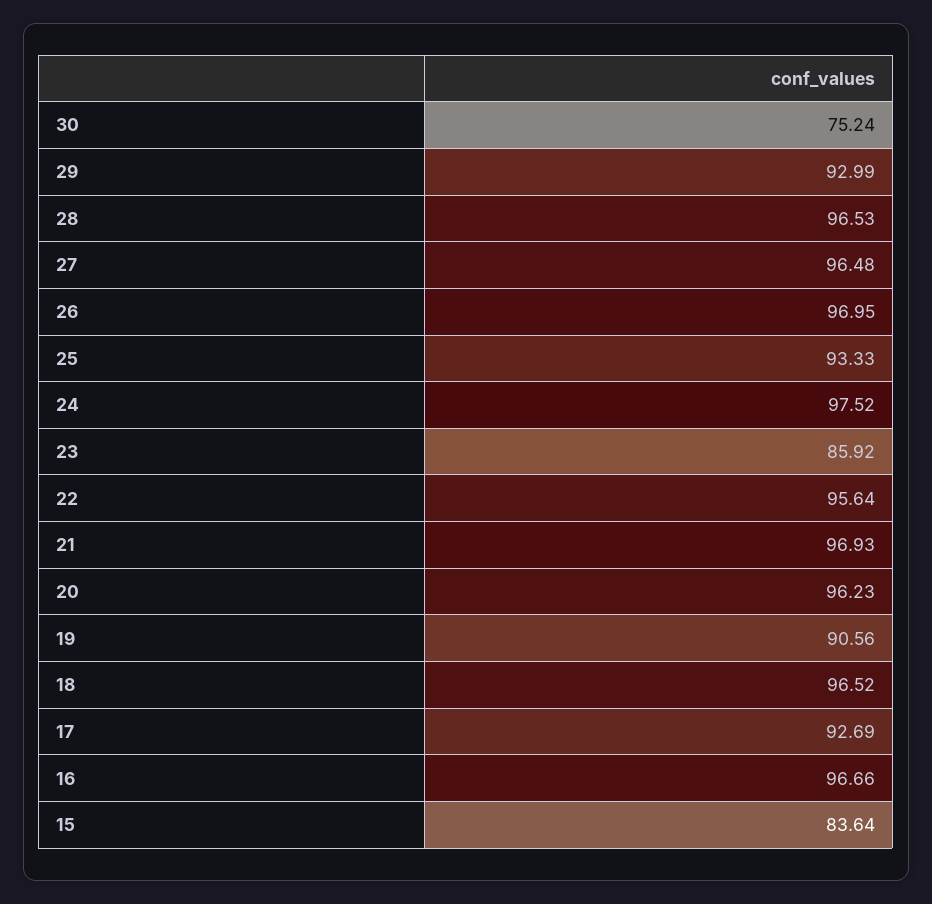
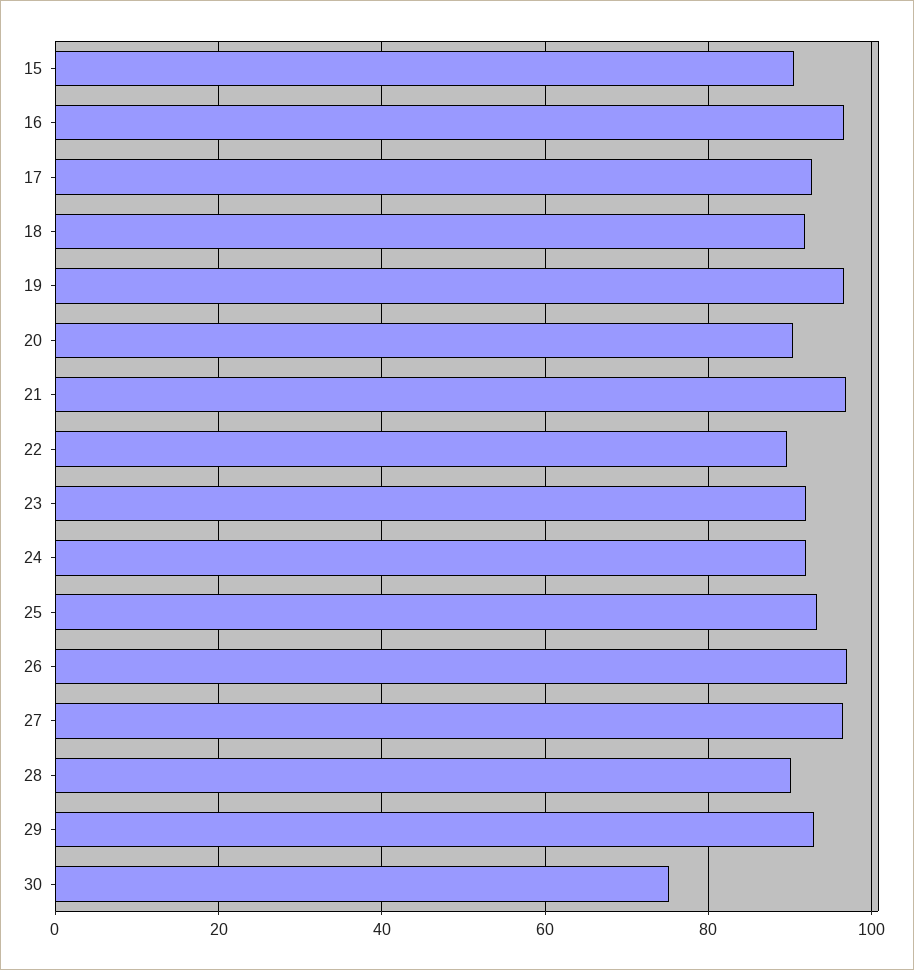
  {
    "30": 75.24,
    "29": 92.99,
-   "28": 96.53,
+   "28": 90,
    "27": 96.48,
    "26": 96.95,
    "25": 93.33,
-   "24": 97.52,
+   "24": 92,
-   "23": 85.92,
+   "23": 92,
-   "22": 95.64,
+   "22": 90,
    "21": 96.93,
-   "20": 96.23,
+   "20": 90,
-   "19": 90.56,
+   "19": 96,
-   "18": 96.52,
+   "18": 92,
    "17": 92.69,
    "16": 96.66,
-   "15": 83.64
+   "15": 90
  }

